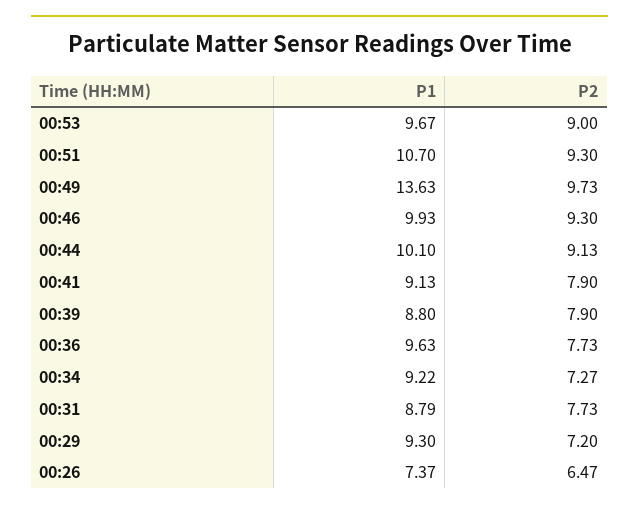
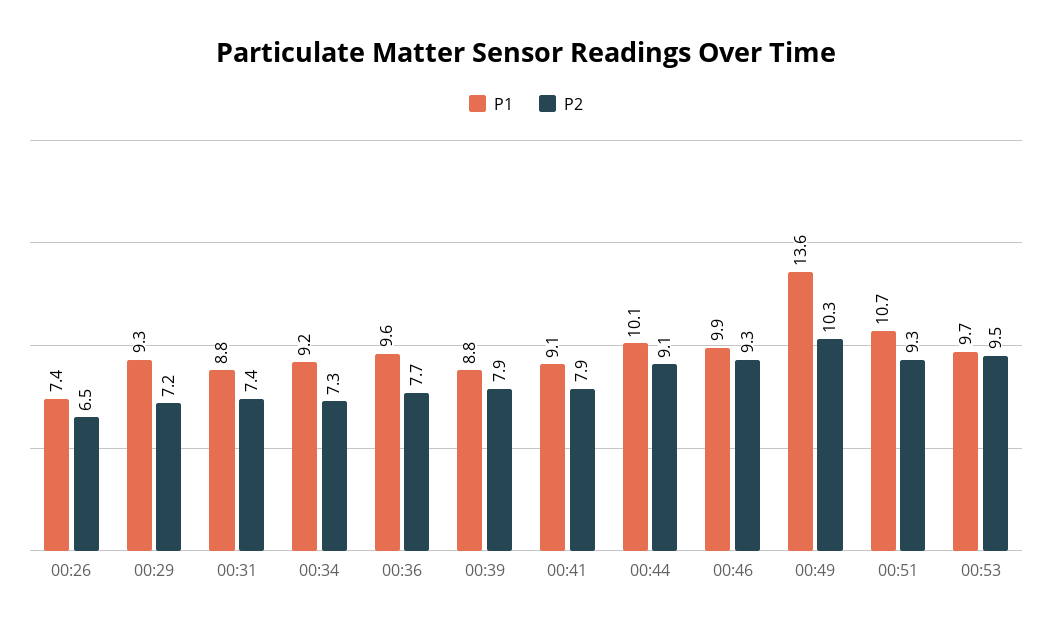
  {
    "P1": {
      "00:53": 9.67,
      "00:51": 10.7,
      "00:49": 13.63,
      "00:46": 9.93,
      "00:44": 10.1,
      "00:41": 9.13,
      "00:39": 8.8,
      "00:36": 9.63,
      "00:34": 9.22,
      "00:31": 8.79,
      "00:29": 9.3,
      "00:26": 7.37
    },
    "P2": {
-     "00:53": 9,
+     "00:53": 9.5,
      "00:51": 9.3,
-     "00:49": 9.73,
+     "00:49": 10.3,
      "00:46": 9.3,
      "00:44": 9.13,
      "00:41": 7.9,
      "00:39": 7.9,
      "00:36": 7.73,
      "00:34": 7.27,
-     "00:31": 7.73,
+     "00:31": 7.4,
      "00:29": 7.2,
      "00:26": 6.47
    }
  }

